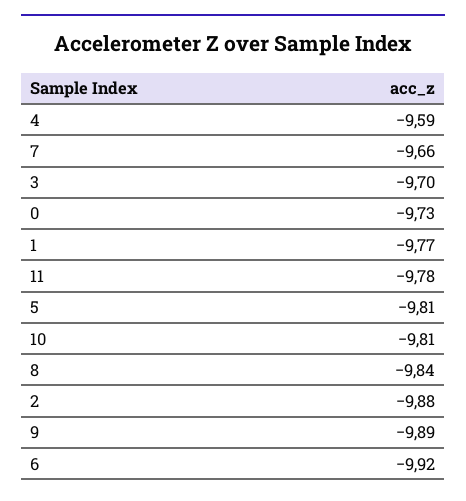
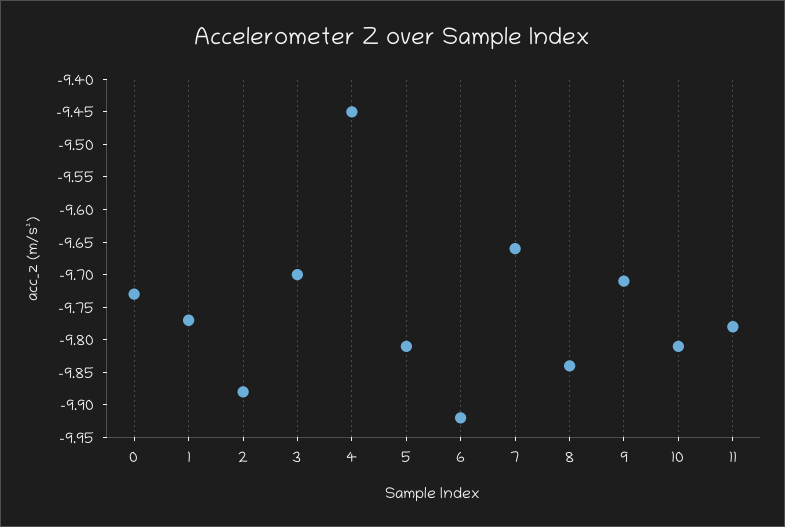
  {
-   "4": -9.59,
+   "4": -9.45,
    "7": -9.66,
    "3": -9.7,
    "0": -9.73,
    "1": -9.77,
    "11": -9.78,
    "5": -9.81,
    "10": -9.81,
    "8": -9.84,
    "2": -9.88,
-   "9": -9.89,
+   "9": -9.7,
    "6": -9.92
  }

